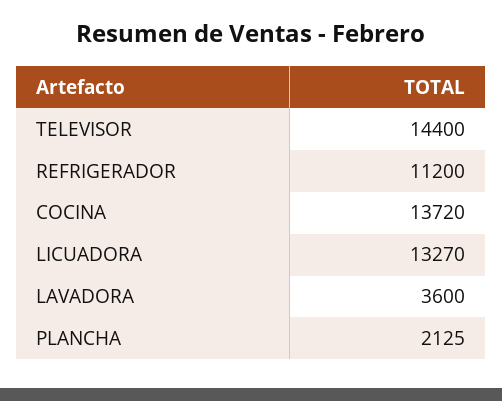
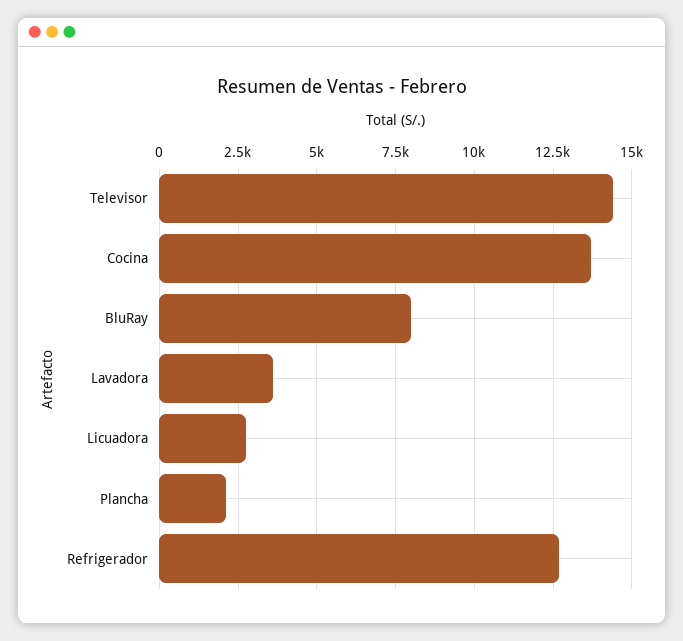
  {
    "TELEVISOR": 14400,
-   "REFRIGERADOR": 11200,
+   "REFRIGERADOR": 12750,
    "COCINA": 13720,
-   "LICUADORA": 13270,
+   "LICUADORA": 2750,
    "LAVADORA": 3600,
-   "PLANCHA": 2125
+   "PLANCHA": 2125,
+   "BluRay": 8000
  }

